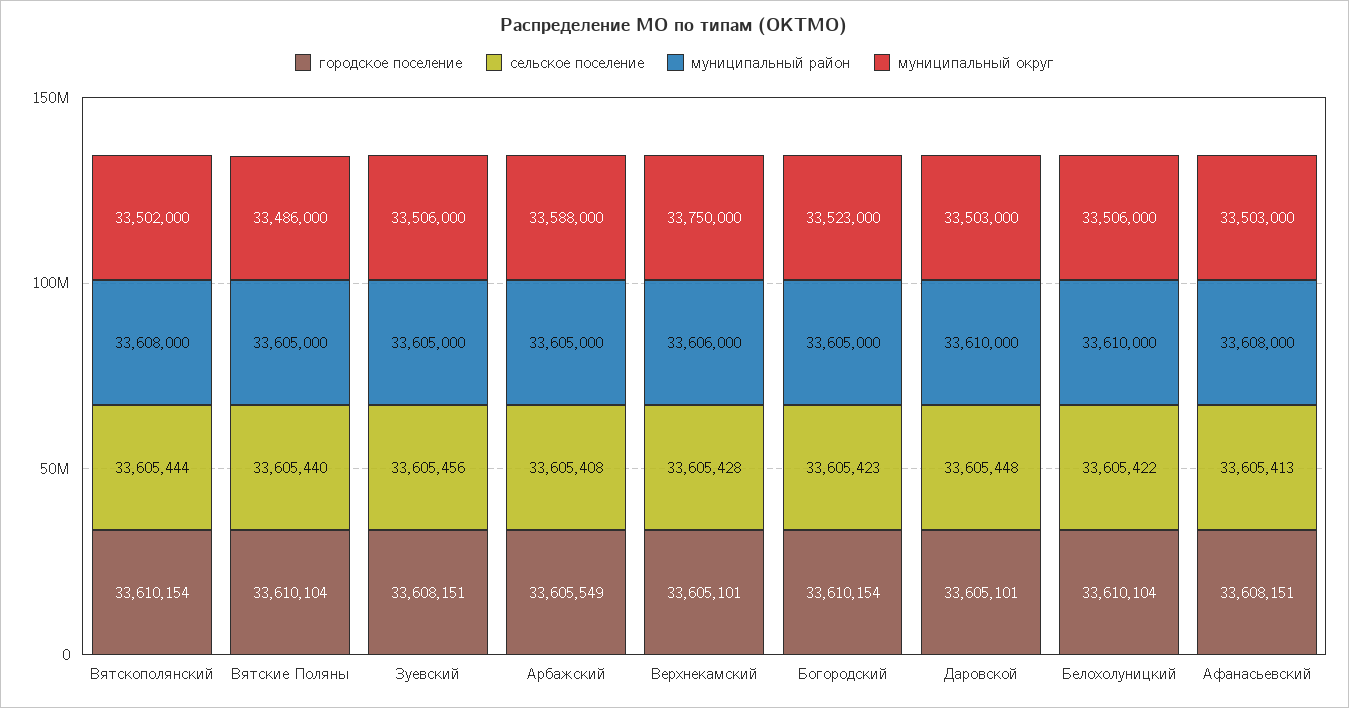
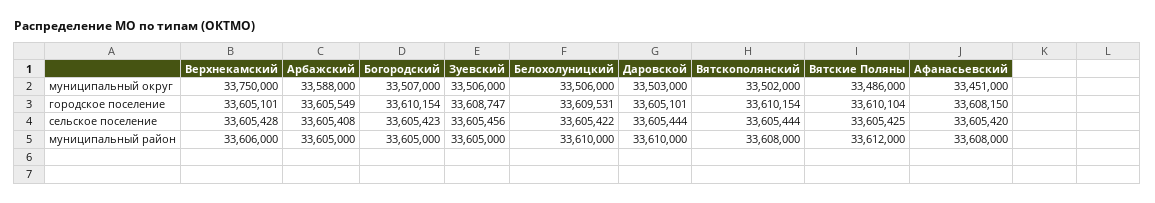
  {
    "городское поселение": {
      "Вятскополянский": 33610154,
      "Вятские Поляны": 33610104,
-     "Зуевский": 33608151,
+     "Зуевский": 33608747,
      "Арбажский": 33605549,
      "Верхнекамский": 33605101,
      "Богородский": 33610154,
      "Даровской": 33605101,
-     "Белохолуницкий": 33610104,
+     "Белохолуницкий": 33609531,
-     "Афанасьевский": 33608151
+     "Афанасьевский": 33608150
    },
    "сельское поселение": {
      "Вятскополянский": 33605444,
-     "Вятские Поляны": 33605440,
+     "Вятские Поляны": 33605425,
      "Зуевский": 33605456,
      "Арбажский": 33605408,
      "Верхнекамский": 33605428,
      "Богородский": 33605423,
-     "Даровской": 33605448,
+     "Даровской": 33605444,
      "Белохолуницкий": 33605422,
-     "Афанасьевский": 33605413
+     "Афанасьевский": 33605420
    },
    "муниципальный район": {
      "Вятскополянский": 33608000,
-     "Вятские Поляны": 33605000,
+     "Вятские Поляны": 33612000,
      "Зуевский": 33605000,
      "Арбажский": 33605000,
      "Верхнекамский": 33606000,
      "Богородский": 33605000,
      "Даровской": 33610000,
      "Белохолуницкий": 33610000,
      "Афанасьевский": 33608000
    },
    "муниципальный округ": {
      "Вятскополянский": 33502000,
      "Вятские Поляны": 33486000,
      "Зуевский": 33506000,
      "Арбажский": 33588000,
      "Верхнекамский": 33750000,
-     "Богородский": 33523000,
+     "Богородский": 33507000,
      "Даровской": 33503000,
      "Белохолуницкий": 33506000,
-     "Афанасьевский": 33503000
+     "Афанасьевский": 33451000
    }
  }

